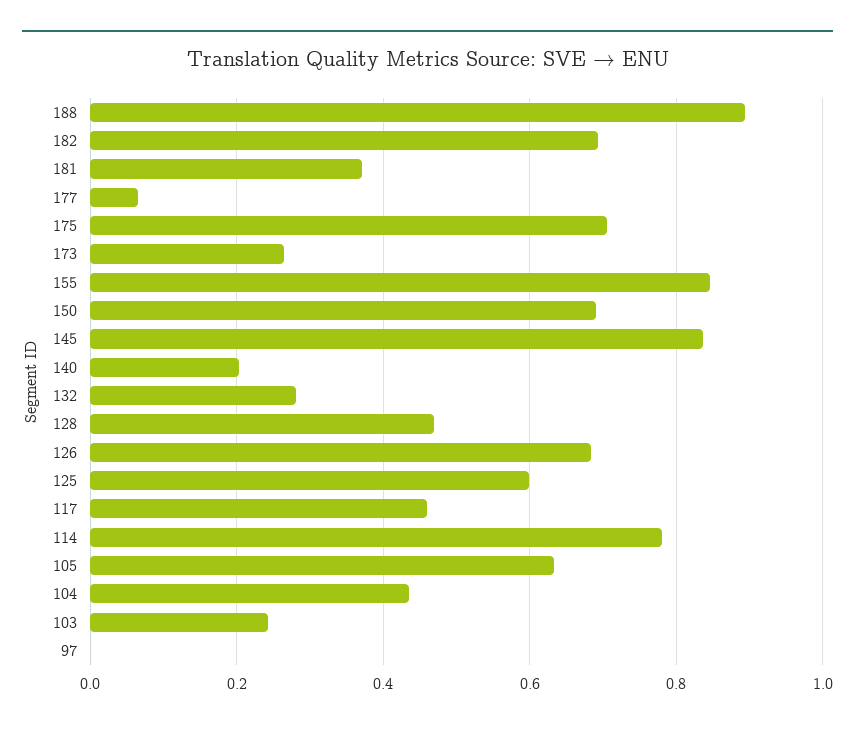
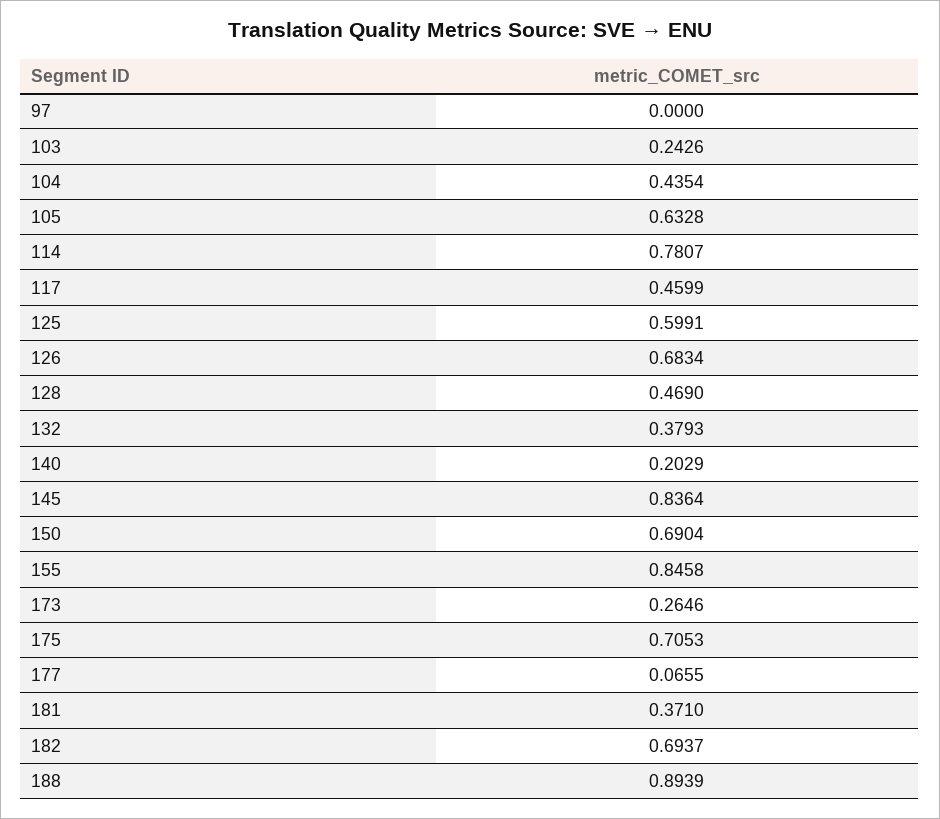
  {
    "188": 0.8939,
    "182": 0.6937,
    "181": 0.371,
    "177": 0.0655,
    "175": 0.7053,
    "173": 0.2646,
    "155": 0.8458,
    "150": 0.6904,
    "145": 0.8364,
    "140": 0.2029,
-   "132": 0.28,
+   "132": 0.3793,
    "128": 0.469,
    "126": 0.6834,
    "125": 0.5991,
    "117": 0.4599,
    "114": 0.7807,
    "105": 0.6328,
    "104": 0.4354,
    "103": 0.2426,
    "97": 0
  }

